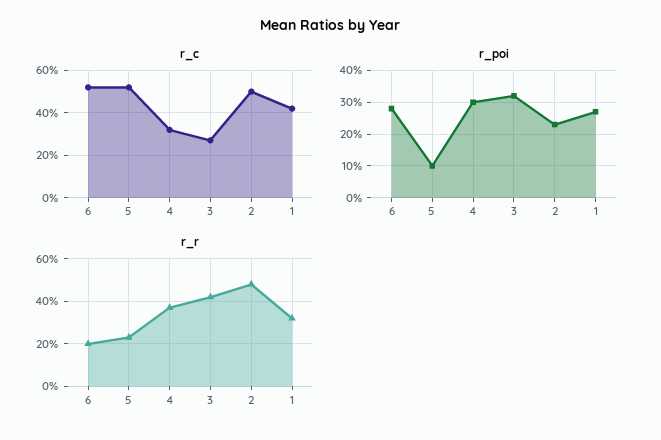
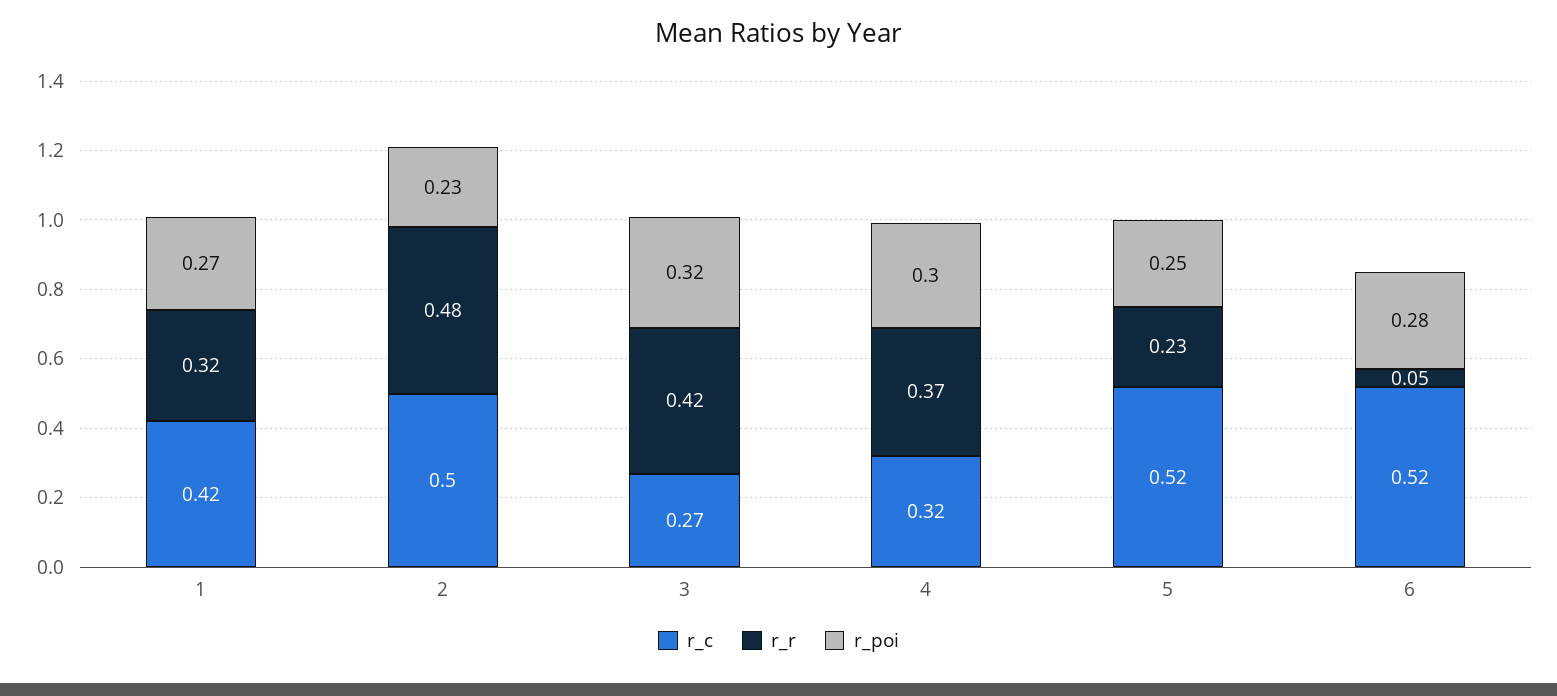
  {
    "r_c": {
      "6": 0.52,
      "5": 0.52,
      "4": 0.32,
      "3": 0.27,
      "2": 0.5,
      "1": 0.42
    },
    "r_poi": {
      "6": 0.28,
-     "5": 0.1,
+     "5": 0.25,
      "4": 0.3,
      "3": 0.32,
      "2": 0.23,
      "1": 0.27
    },
    "r_r": {
-     "6": 0.2,
+     "6": 0.05,
      "5": 0.23,
      "4": 0.37,
      "3": 0.42,
      "2": 0.48,
      "1": 0.32
    }
  }

